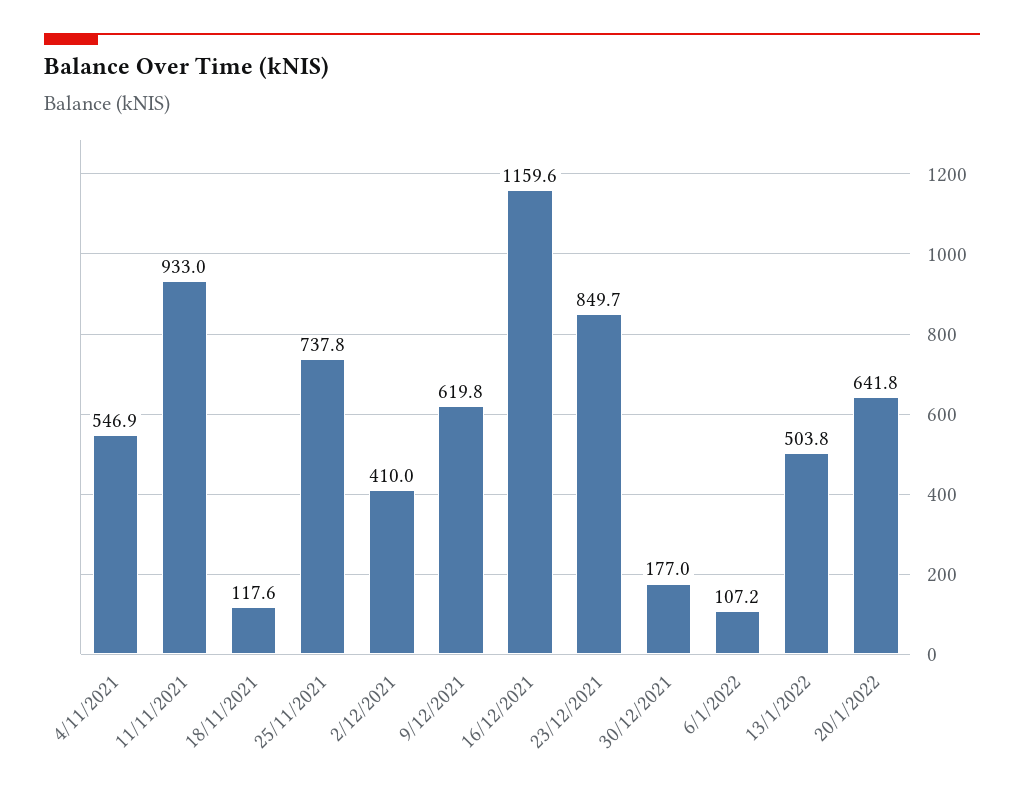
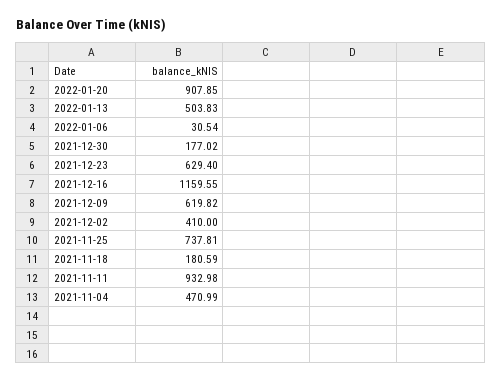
  {
-   "4/11/2021": 546.9,
+   "4/11/2021": 470.99,
    "11/11/2021": 932.98,
-   "18/11/2021": 117.6,
+   "18/11/2021": 180.59,
    "25/11/2021": 737.81,
    "2/12/2021": 410,
    "9/12/2021": 619.82,
    "16/12/2021": 1159.55,
-   "23/12/2021": 849.7,
+   "23/12/2021": 629.4,
    "30/12/2021": 177.02,
-   "6/1/2022": 107.2,
+   "6/1/2022": 30.54,
    "13/1/2022": 503.83,
-   "20/1/2022": 641.8
+   "20/1/2022": 907.85
  }

